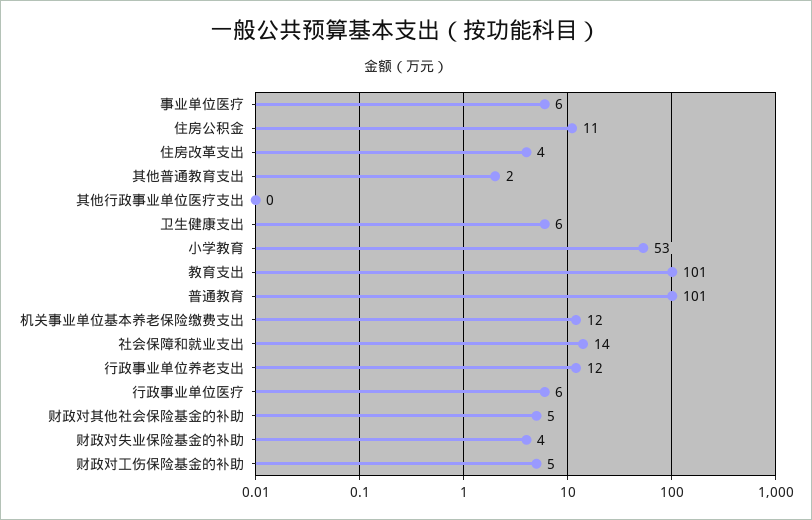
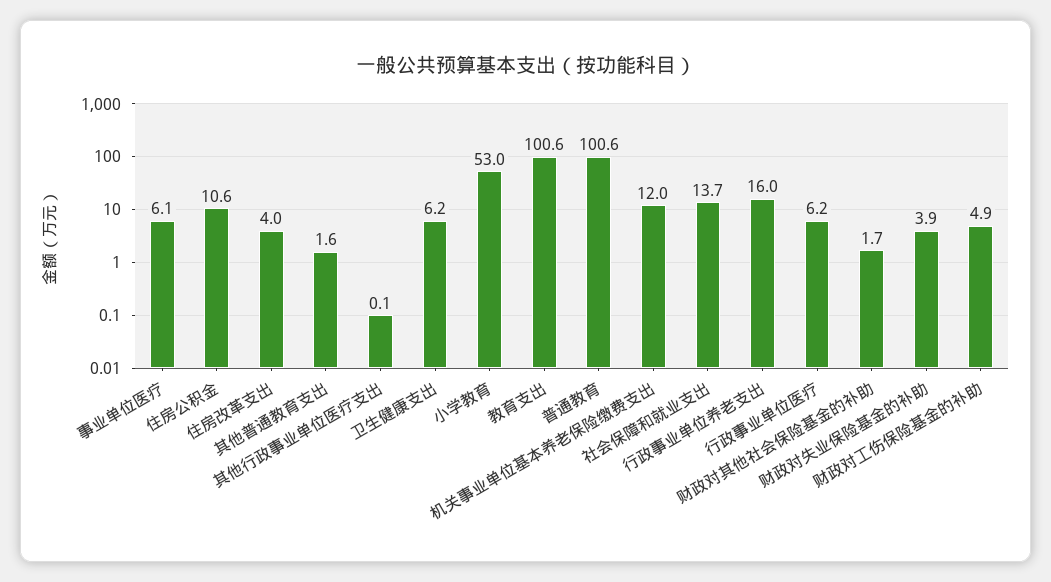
  {
    "事业单位医疗": 6.1,
    "住房公积金": 10.6,
    "住房改革支出": 4,
    "其他普通教育支出": 1.6,
    "其他行政事业单位医疗支出": 0.1,
    "卫生健康支出": 6.2,
    "小学教育": 53,
    "教育支出": 100.6,
    "普通教育": 100.6,
    "机关事业单位基本养老保险缴费支出": 12,
    "社会保障和就业支出": 13.7,
-   "行政事业单位养老支出": 12,
+   "行政事业单位养老支出": 16,
    "行政事业单位医疗": 6.2,
-   "财政对其他社会保险基金的补助": 5,
+   "财政对其他社会保险基金的补助": 1.7,
    "财政对失业保险基金的补助": 3.9,
    "财政对工伤保险基金的补助": 4.9
  }

